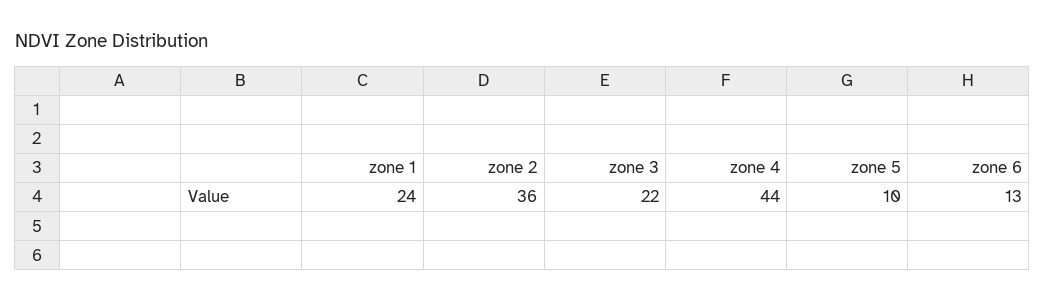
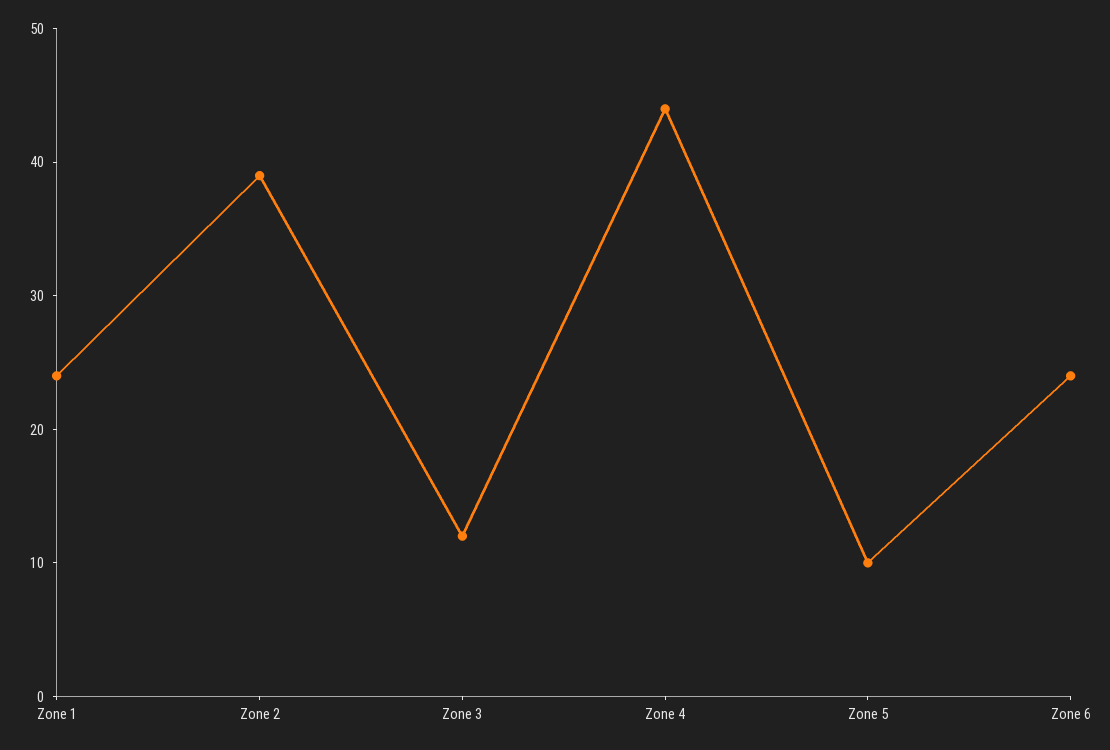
  {
    "zone 1": 24,
-   "zone 2": 36,
+   "zone 2": 39,
-   "zone 3": 22,
+   "zone 3": 12,
    "zone 4": 44,
    "zone 5": 10,
-   "zone 6": 13
+   "zone 6": 24
  }

